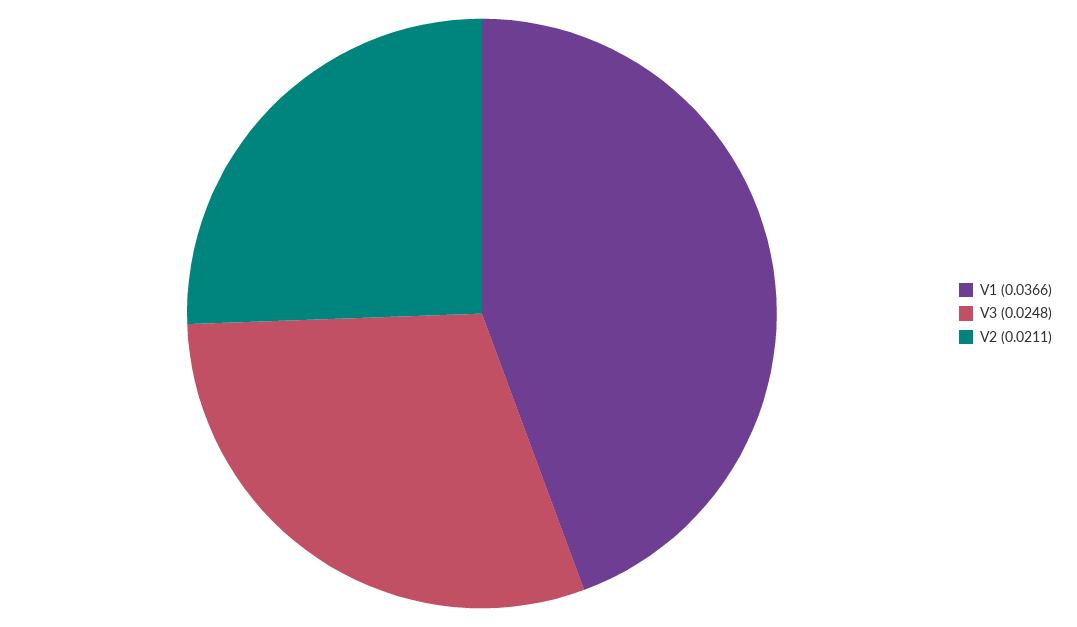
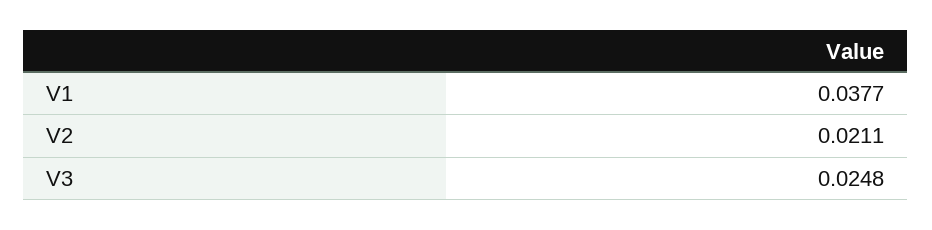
  {
-   "V1": 0.0366,
+   "V1": 0.0377,
    "V3": 0.0248,
    "V2": 0.0211
  }

